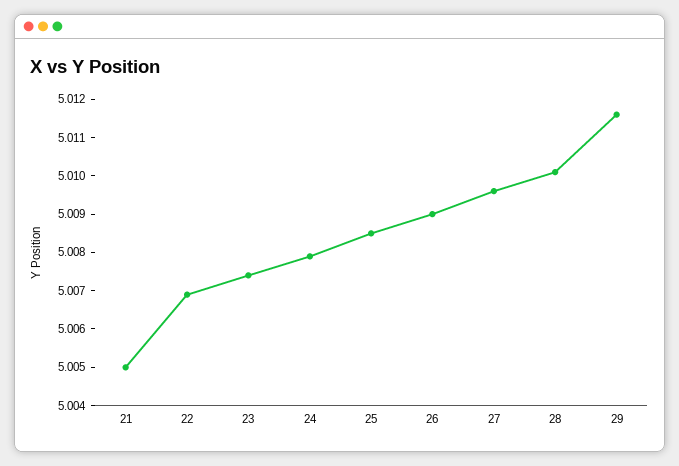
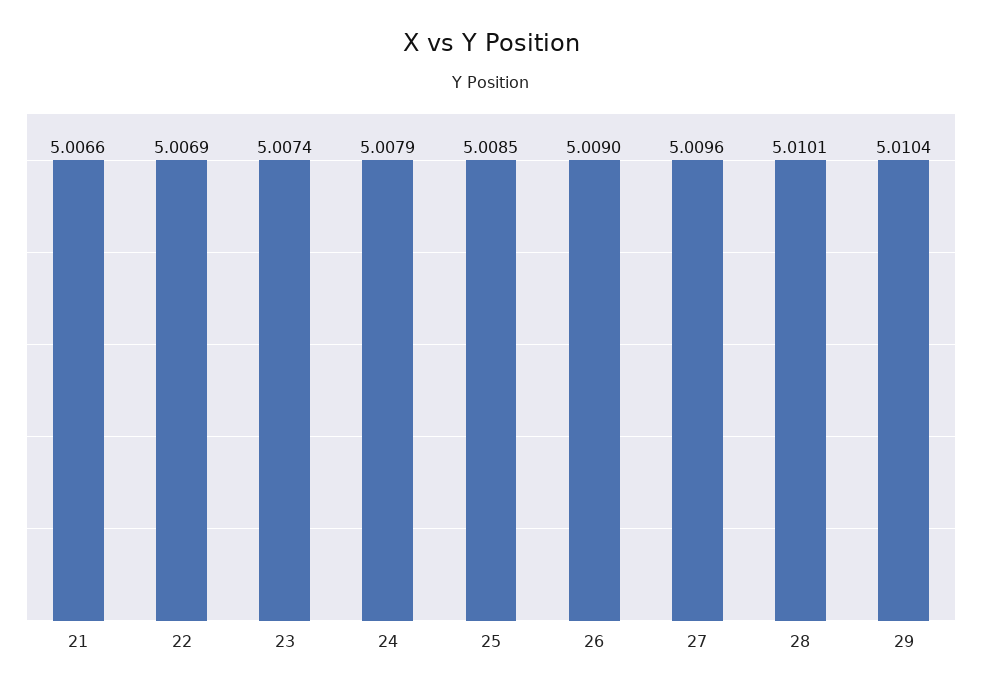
  {
-   "21": 5.005,
+   "21": 5.0066,
    "22": 5.0069,
    "23": 5.0074,
    "24": 5.0079,
    "25": 5.0085,
    "26": 5.009,
    "27": 5.0096,
    "28": 5.0101,
-   "29": 5.0115
+   "29": 5.0104
  }

